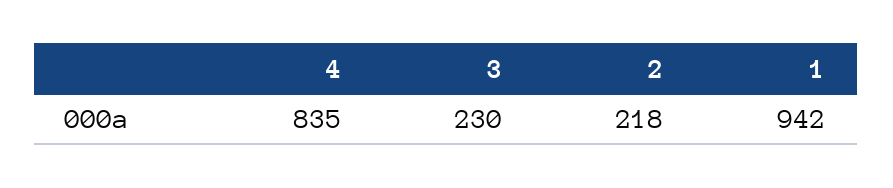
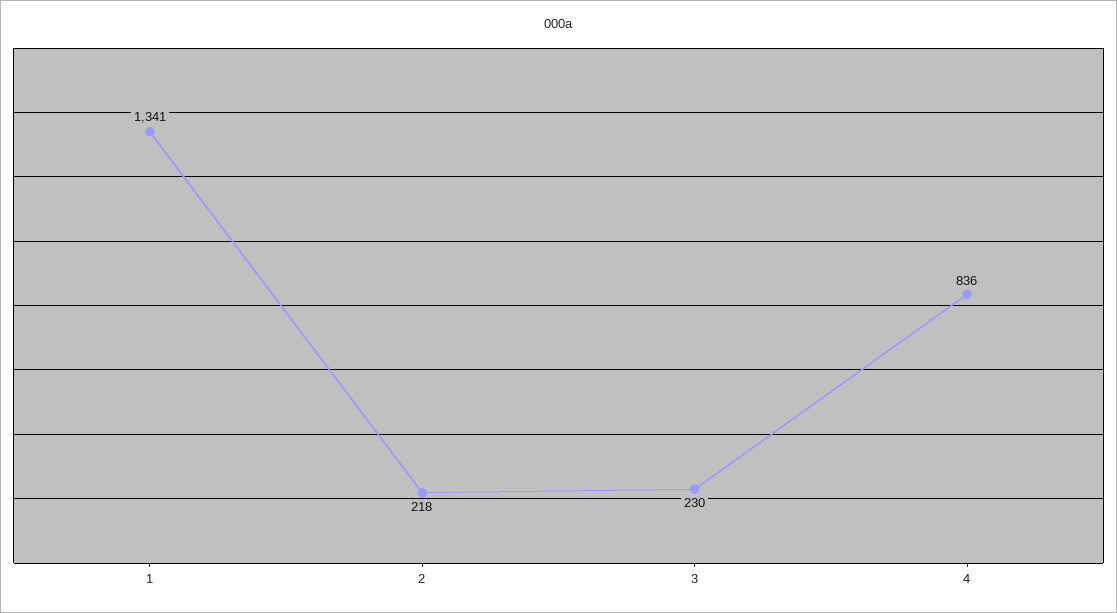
  {
-   "4": 835,
+   "4": 836,
    "3": 230,
    "2": 218,
-   "1": 942
+   "1": 1341
  }

